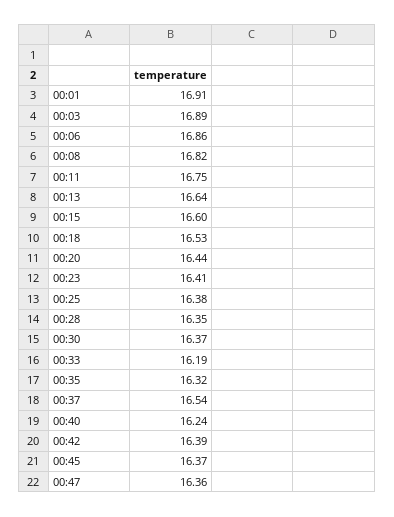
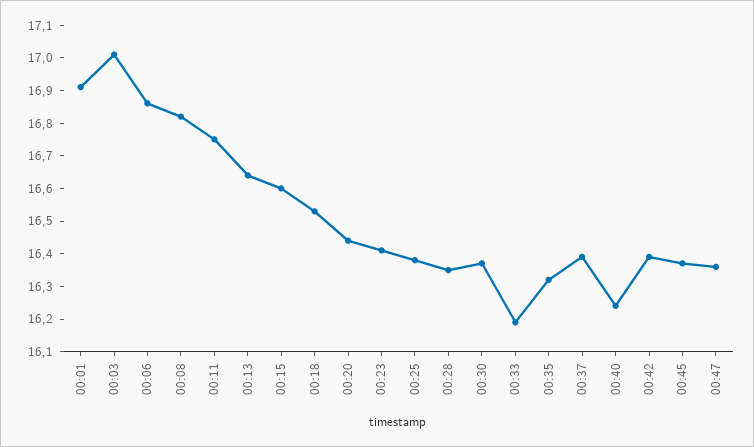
  {
    "00:01": 16.91,
-   "00:03": 16.89,
+   "00:03": 17,
    "00:06": 16.86,
    "00:08": 16.82,
    "00:11": 16.75,
    "00:13": 16.64,
    "00:15": 16.6,
    "00:18": 16.53,
    "00:20": 16.44,
    "00:23": 16.41,
    "00:25": 16.38,
    "00:28": 16.35,
    "00:30": 16.37,
    "00:33": 16.19,
    "00:35": 16.32,
-   "00:37": 16.54,
+   "00:37": 16.4,
    "00:40": 16.24,
    "00:42": 16.39,
    "00:45": 16.37,
    "00:47": 16.36
  }

